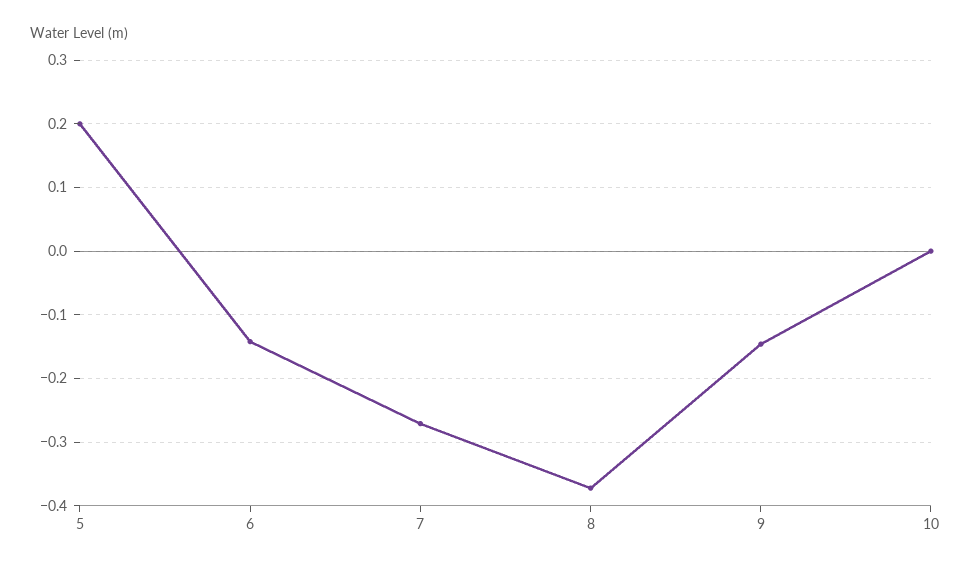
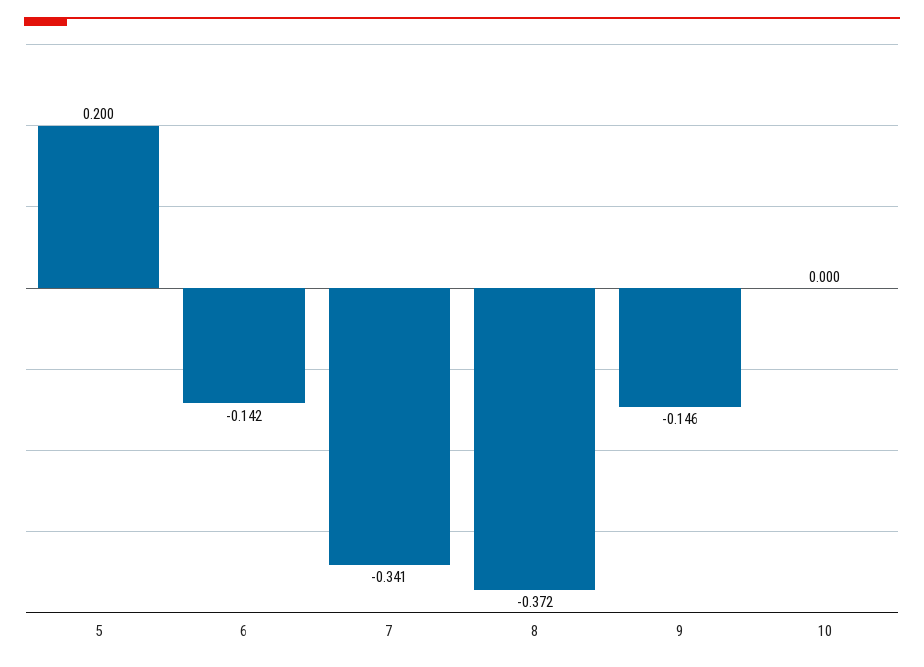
  {
    "5": 0.2,
    "6": -0.142,
-   "7": -0.27,
+   "7": -0.341,
    "8": -0.372,
    "9": -0.146,
    "10": 0
  }

